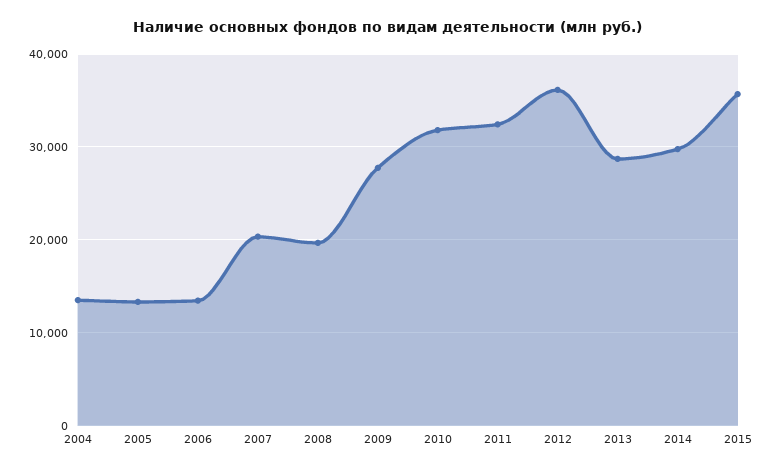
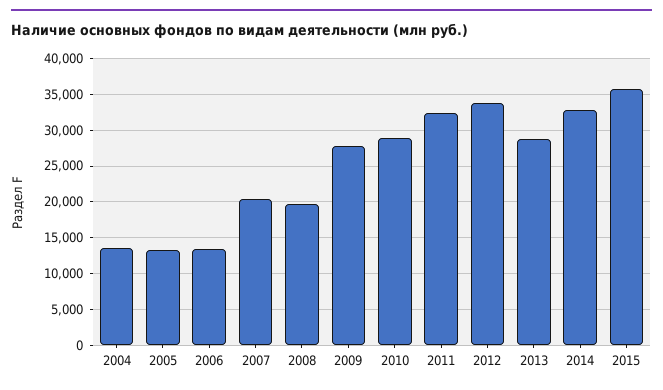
  {
    "2004": 14000,
    "2005": 13000,
    "2006": 13000,
    "2007": 20000,
    "2008": 20000,
    "2009": 28000,
-   "2010": 32000,
+   "2010": 29000,
    "2011": 32000,
-   "2012": 36000,
+   "2012": 34000,
    "2013": 29000,
-   "2014": 30000,
+   "2014": 33000,
    "2015": 36000
  }

